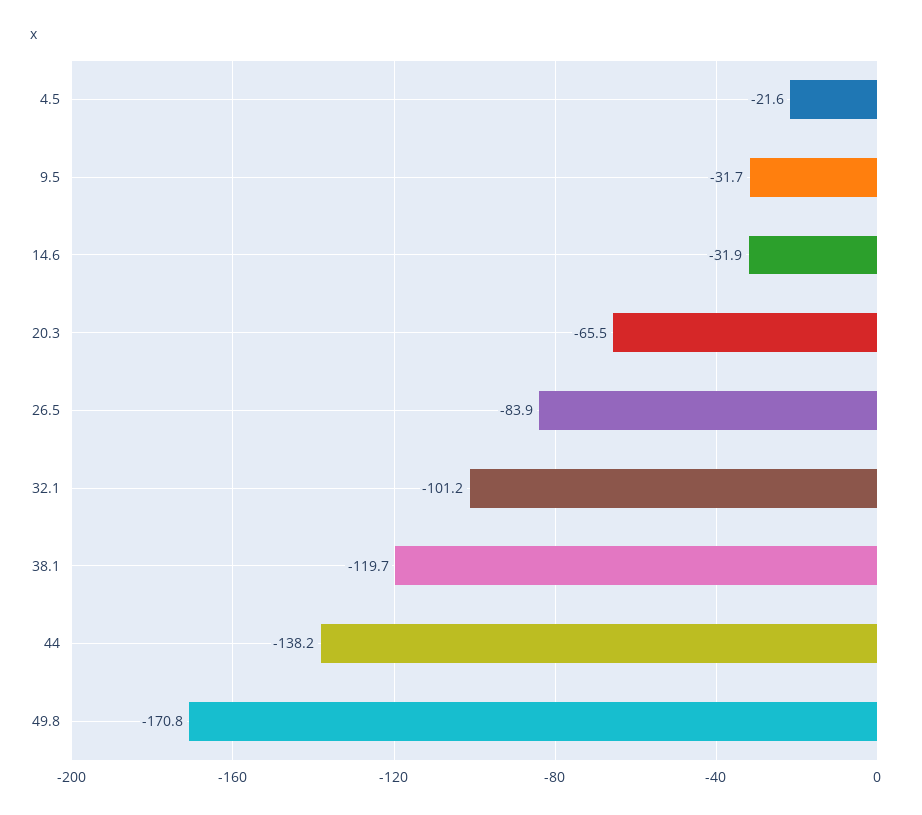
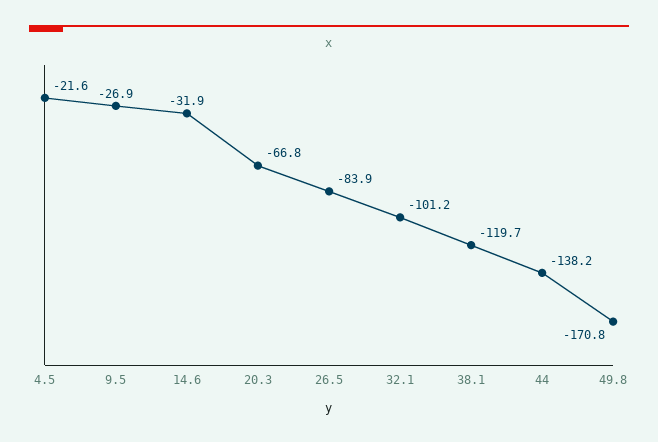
  {
    "4.5": -21.6,
-   "9.5": -31.7,
+   "9.5": -26.9,
    "14.6": -31.9,
-   "20.3": -65.5,
+   "20.3": -66.8,
    "26.5": -83.9,
    "32.1": -101.2,
    "38.1": -119.7,
    "44": -138.2,
    "49.8": -170.8
  }

